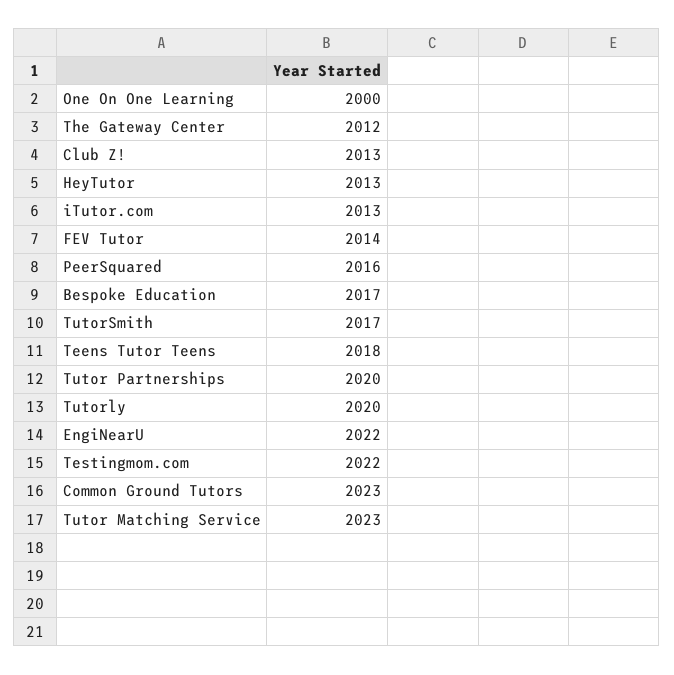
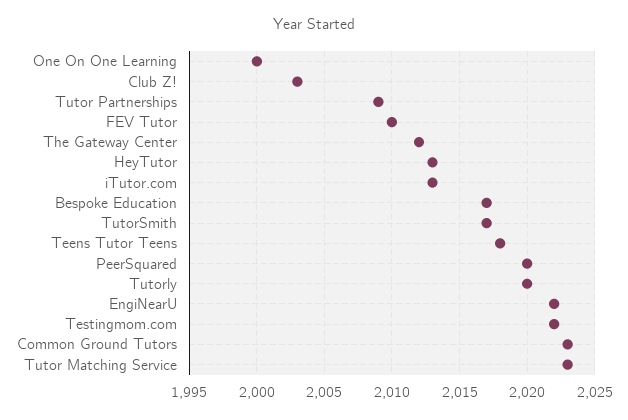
  {
    "One On One Learning": 2000,
    "The Gateway Center": 2012,
-   "Club Z!": 2013,
+   "Club Z!": 2003,
    "HeyTutor": 2013,
    "iTutor.com": 2013,
-   "FEV Tutor": 2014,
+   "FEV Tutor": 2010,
-   "PeerSquared": 2016,
+   "PeerSquared": 2020,
    "Bespoke Education": 2017,
    "TutorSmith": 2017,
    "Teens Tutor Teens": 2018,
-   "Tutor Partnerships": 2020,
+   "Tutor Partnerships": 2009,
    "Tutorly": 2020,
    "EngiNearU": 2022,
    "Testingmom.com": 2022,
    "Common Ground Tutors": 2023,
    "Tutor Matching Service": 2023
  }

